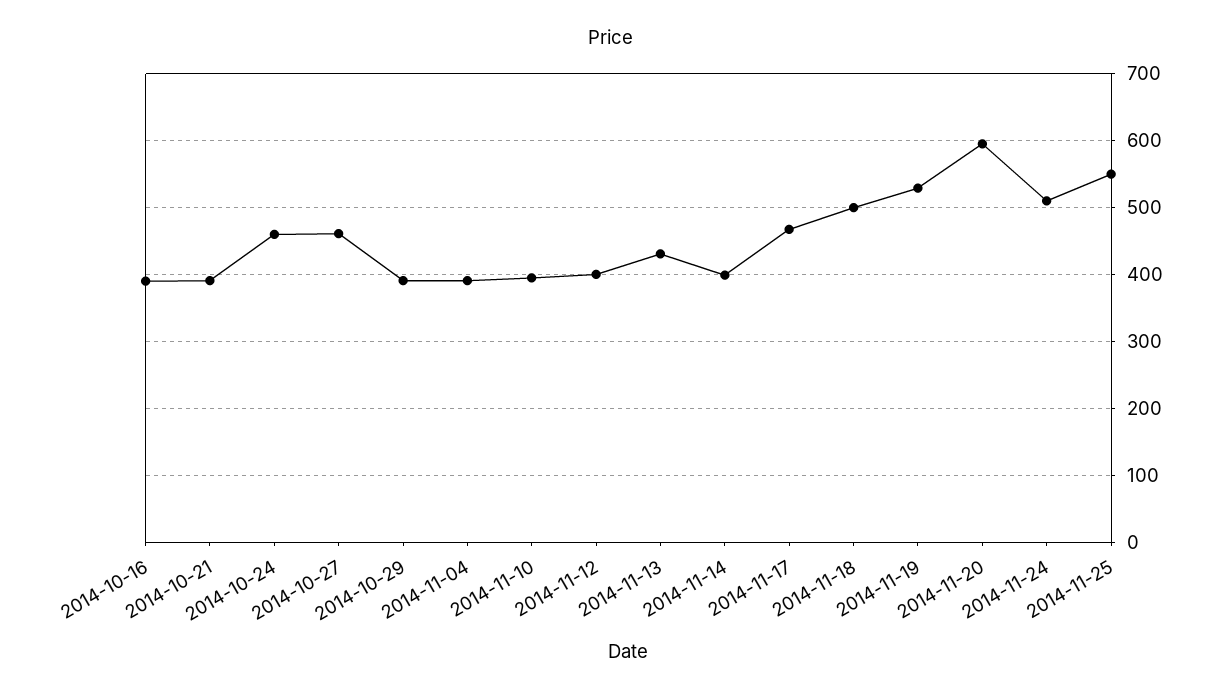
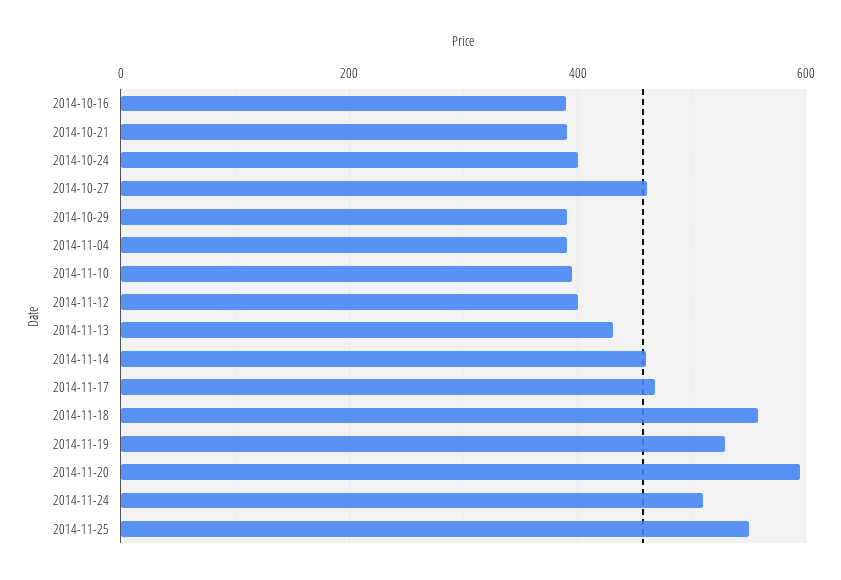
  {
    "2014-10-16": 390,
    "2014-10-21": 390,
-   "2014-10-24": 460,
+   "2014-10-24": 400,
    "2014-10-27": 460,
    "2014-10-29": 390,
    "2014-11-04": 390,
    "2014-11-10": 400,
    "2014-11-12": 400,
    "2014-11-13": 430,
-   "2014-11-14": 400,
+   "2014-11-14": 460,
    "2014-11-17": 470,
-   "2014-11-18": 500,
+   "2014-11-18": 560,
    "2014-11-19": 530,
    "2014-11-20": 590,
    "2014-11-24": 510,
    "2014-11-25": 550
  }

